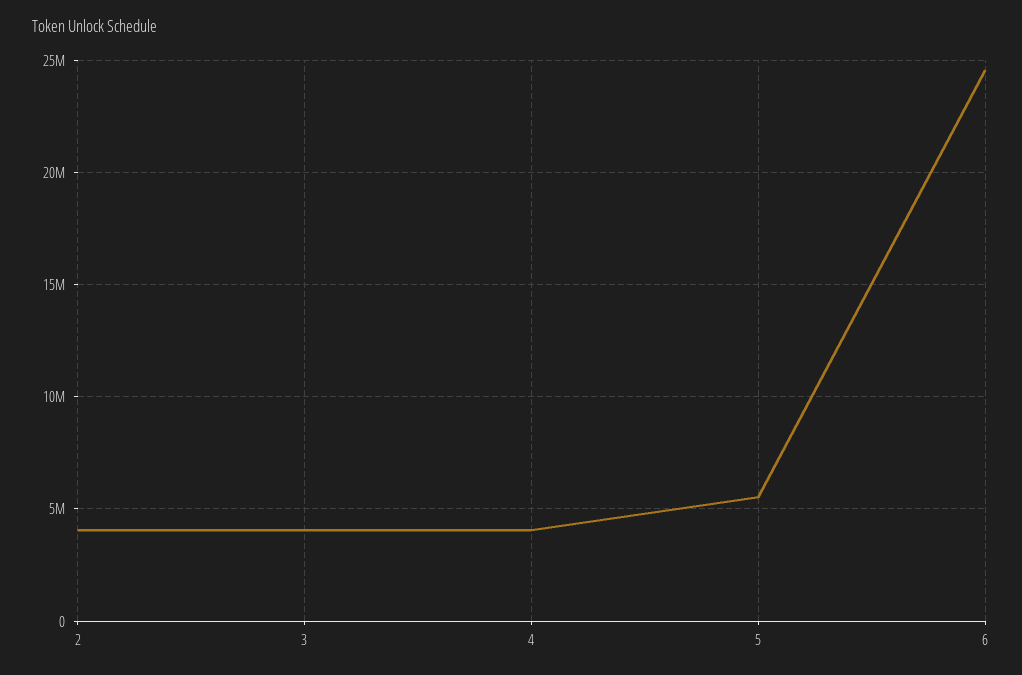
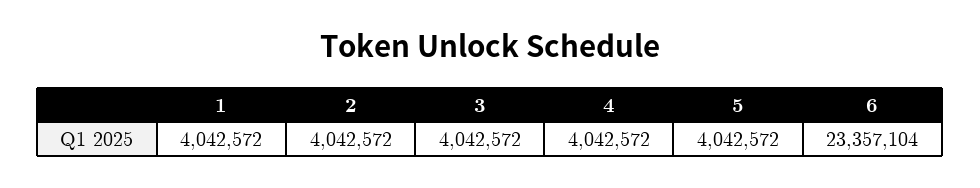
  {
    "2": 4042572,
    "3": 4042572,
    "4": 4042572,
-   "5": 5500000,
+   "5": 4042572,
-   "6": 24500000
+   "6": 23357104,
+   "1": 4042572
  }

